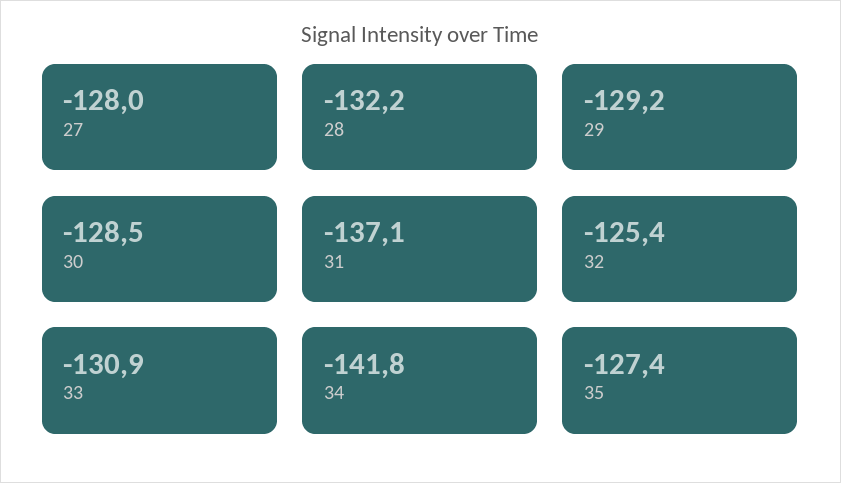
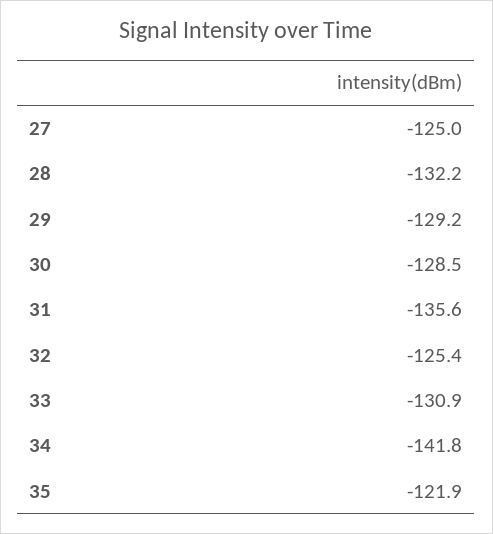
  {
-   "27": -128,
+   "27": -125,
    "28": -132.2,
    "29": -129.2,
    "30": -128.5,
-   "31": -137.1,
+   "31": -135.6,
    "32": -125.4,
    "33": -130.9,
    "34": -141.8,
-   "35": -127.4
+   "35": -121.9
  }

